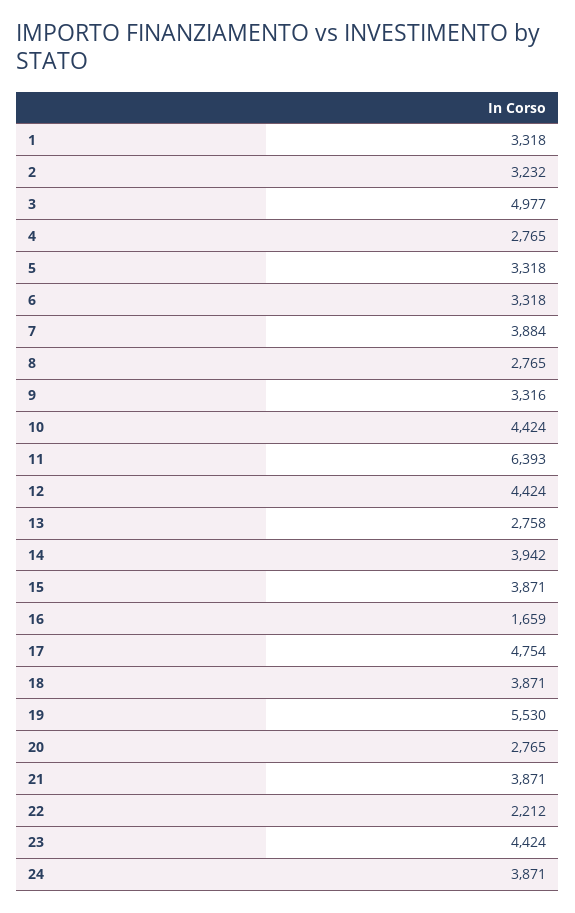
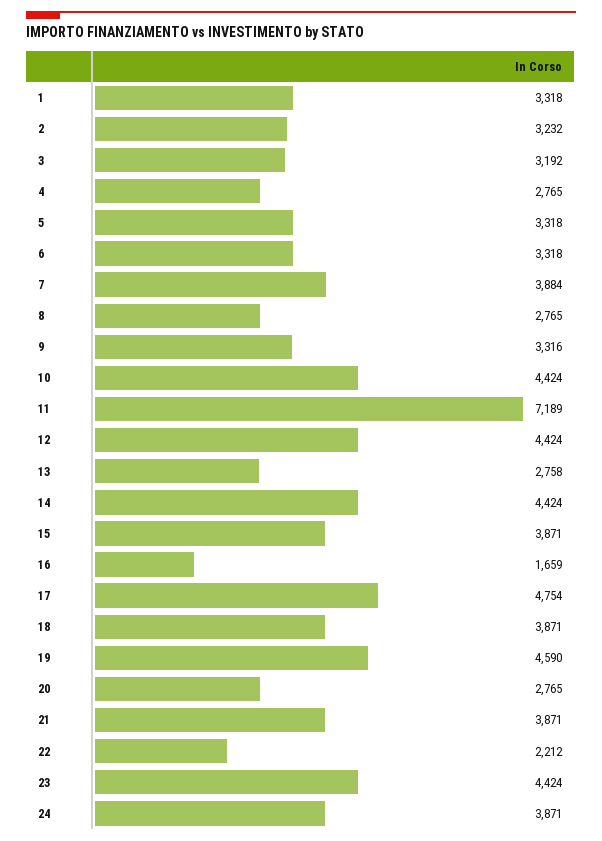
  {
    "1": 3318,
    "2": 3232,
-   "3": 4977,
+   "3": 3192,
    "4": 2765,
    "5": 3318,
    "6": 3318,
    "7": 3884,
    "8": 2765,
    "9": 3316,
    "10": 4424,
-   "11": 6393,
+   "11": 7189,
    "12": 4424,
    "13": 2758,
-   "14": 3942,
+   "14": 4424,
    "15": 3871,
    "16": 1659,
    "17": 4754,
    "18": 3871,
-   "19": 5530,
+   "19": 4590,
    "20": 2765,
    "21": 3871,
    "22": 2212,
    "23": 4424,
    "24": 3871
  }

